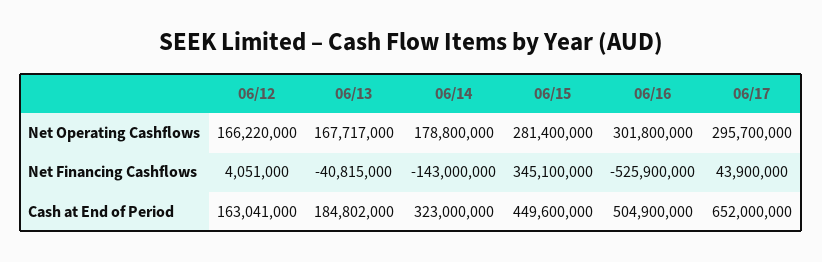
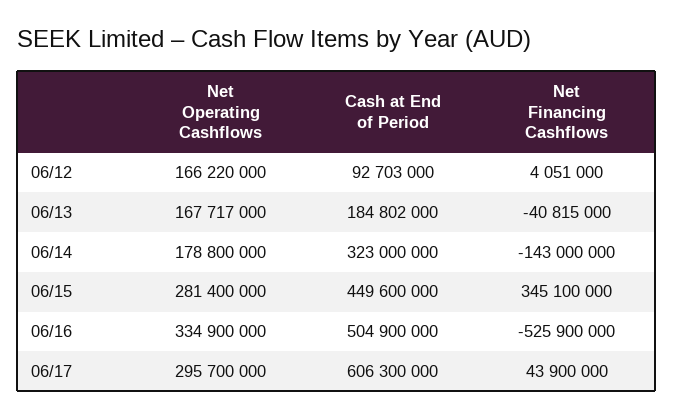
  {
    "06/12": {
      "Net Operating Cashflows": 166220000,
      "Net Financing Cashflows": 4051000,
-     "Cash at End of Period": 163041000
+     "Cash at End of Period": 92703000
    },
    "06/13": {
      "Net Operating Cashflows": 167717000,
      "Net Financing Cashflows": -40815000,
      "Cash at End of Period": 184802000
    },
    "06/14": {
      "Net Operating Cashflows": 178800000,
      "Net Financing Cashflows": -143000000,
      "Cash at End of Period": 323000000
    },
    "06/15": {
      "Net Operating Cashflows": 281400000,
      "Net Financing Cashflows": 345100000,
      "Cash at End of Period": 449600000
    },
    "06/16": {
-     "Net Operating Cashflows": 301800000,
+     "Net Operating Cashflows": 334900000,
      "Net Financing Cashflows": -525900000,
      "Cash at End of Period": 504900000
    },
    "06/17": {
      "Net Operating Cashflows": 295700000,
      "Net Financing Cashflows": 43900000,
-     "Cash at End of Period": 652000000
+     "Cash at End of Period": 606300000
    }
  }

